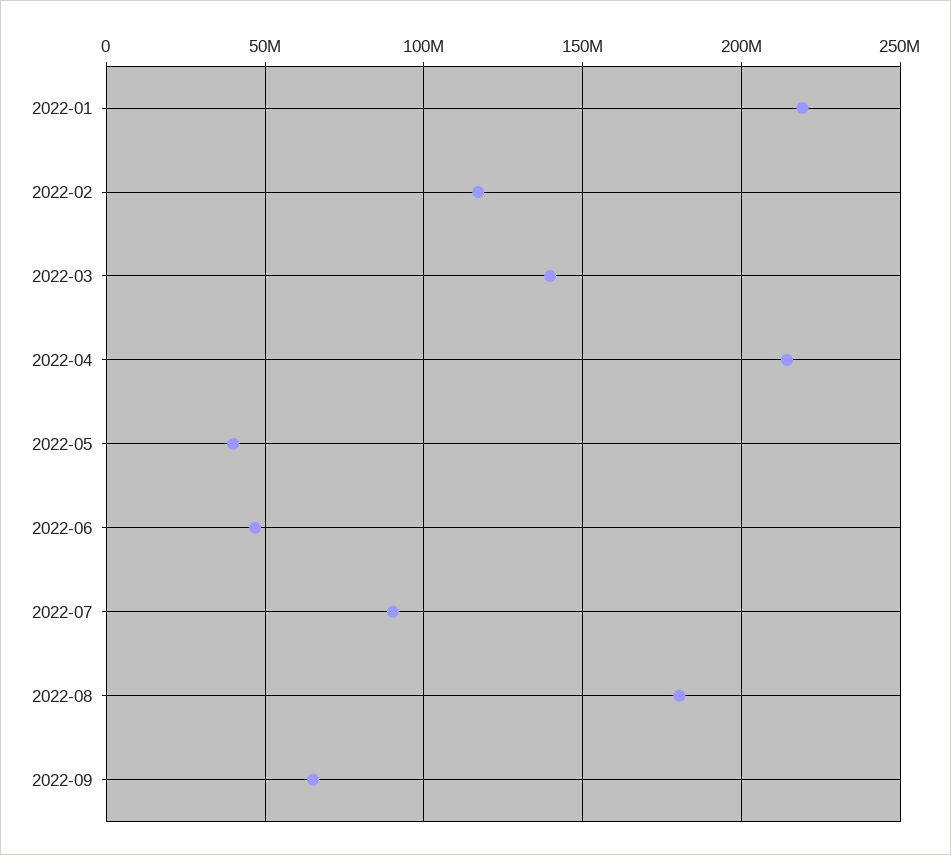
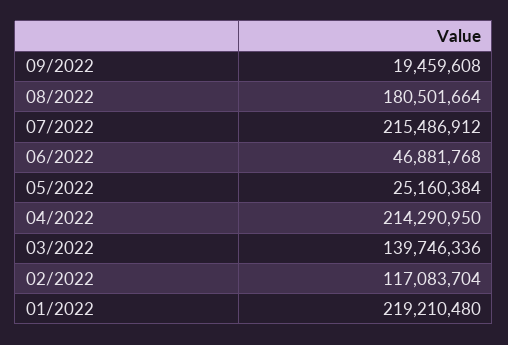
  {
    "2022-01": 219210480,
    "2022-02": 117083704,
    "2022-03": 139746336,
    "2022-04": 214290950,
-   "2022-05": 40000000,
+   "2022-05": 25160384,
    "2022-06": 46881768,
-   "2022-07": 90000000,
+   "2022-07": 215486912,
    "2022-08": 180501664,
-   "2022-09": 65000000
+   "2022-09": 19459608
  }

